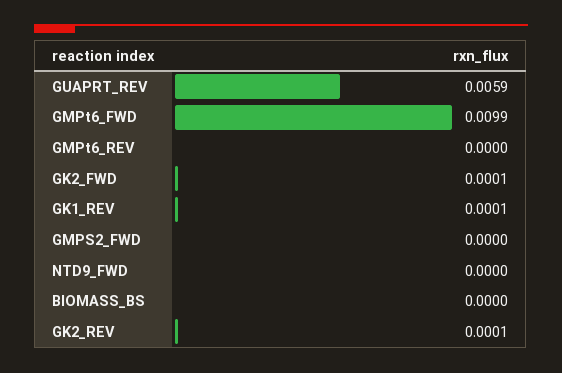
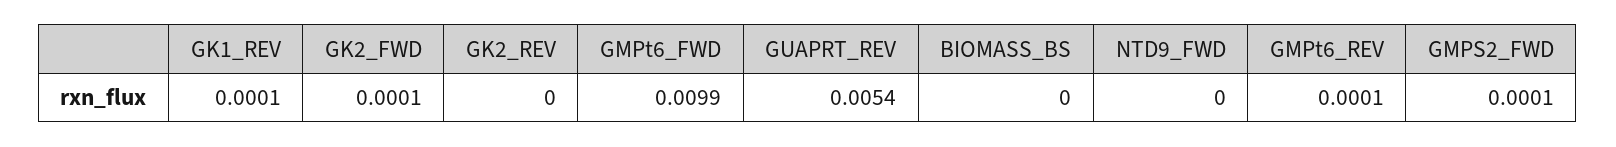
  {
-   "GUAPRT_REV": 0.0059,
+   "GUAPRT_REV": 0.0054,
    "GMPt6_FWD": 0.0099,
-   "GMPt6_REV": 0,
+   "GMPt6_REV": 0.0001,
    "GK2_FWD": 0.0001,
    "GK1_REV": 0.0001,
-   "GMPS2_FWD": 0,
+   "GMPS2_FWD": 0.0001,
    "NTD9_FWD": 0,
    "BIOMASS_BS": 0,
-   "GK2_REV": 0.0001
+   "GK2_REV": 0
  }

